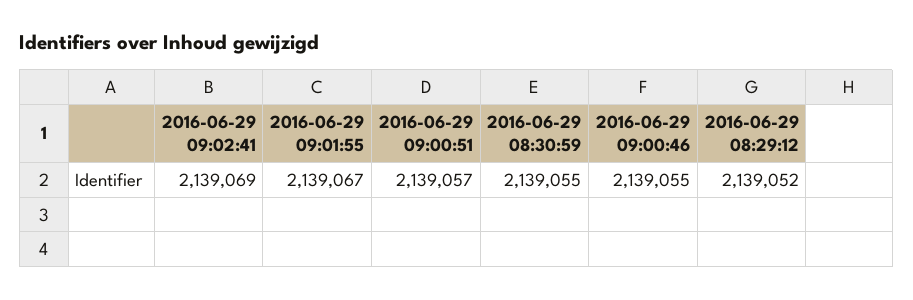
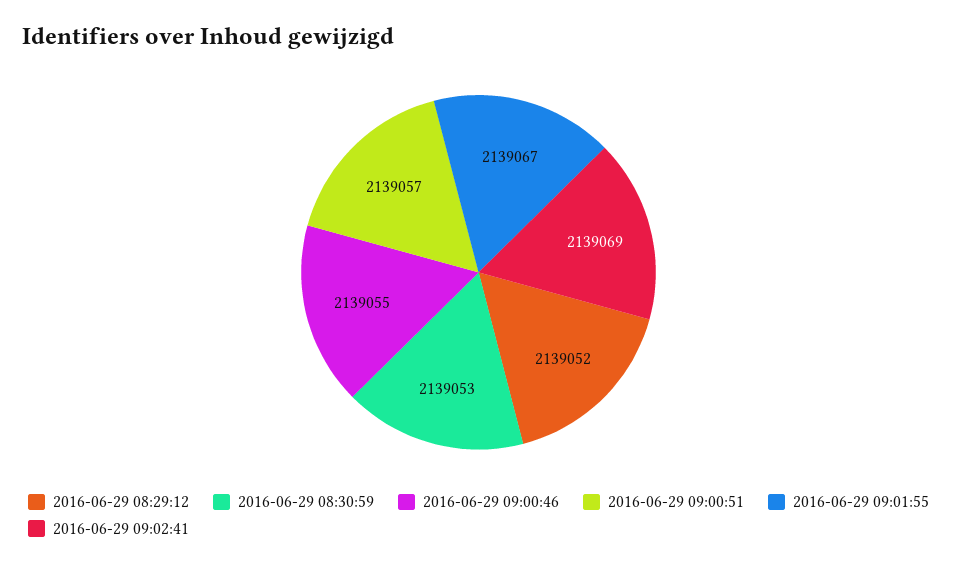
  {
    "2016-06-29 09:02:41": 2139069,
    "2016-06-29 09:01:55": 2139067,
    "2016-06-29 09:00:51": 2139057,
-   "2016-06-29 08:30:59": 2139055,
+   "2016-06-29 08:30:59": 2139053,
    "2016-06-29 09:00:46": 2139055,
    "2016-06-29 08:29:12": 2139052
  }

